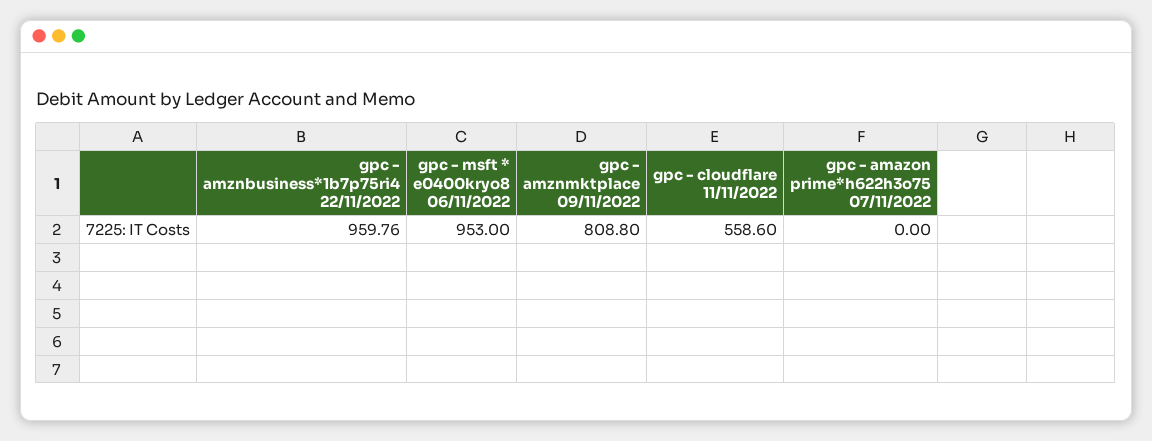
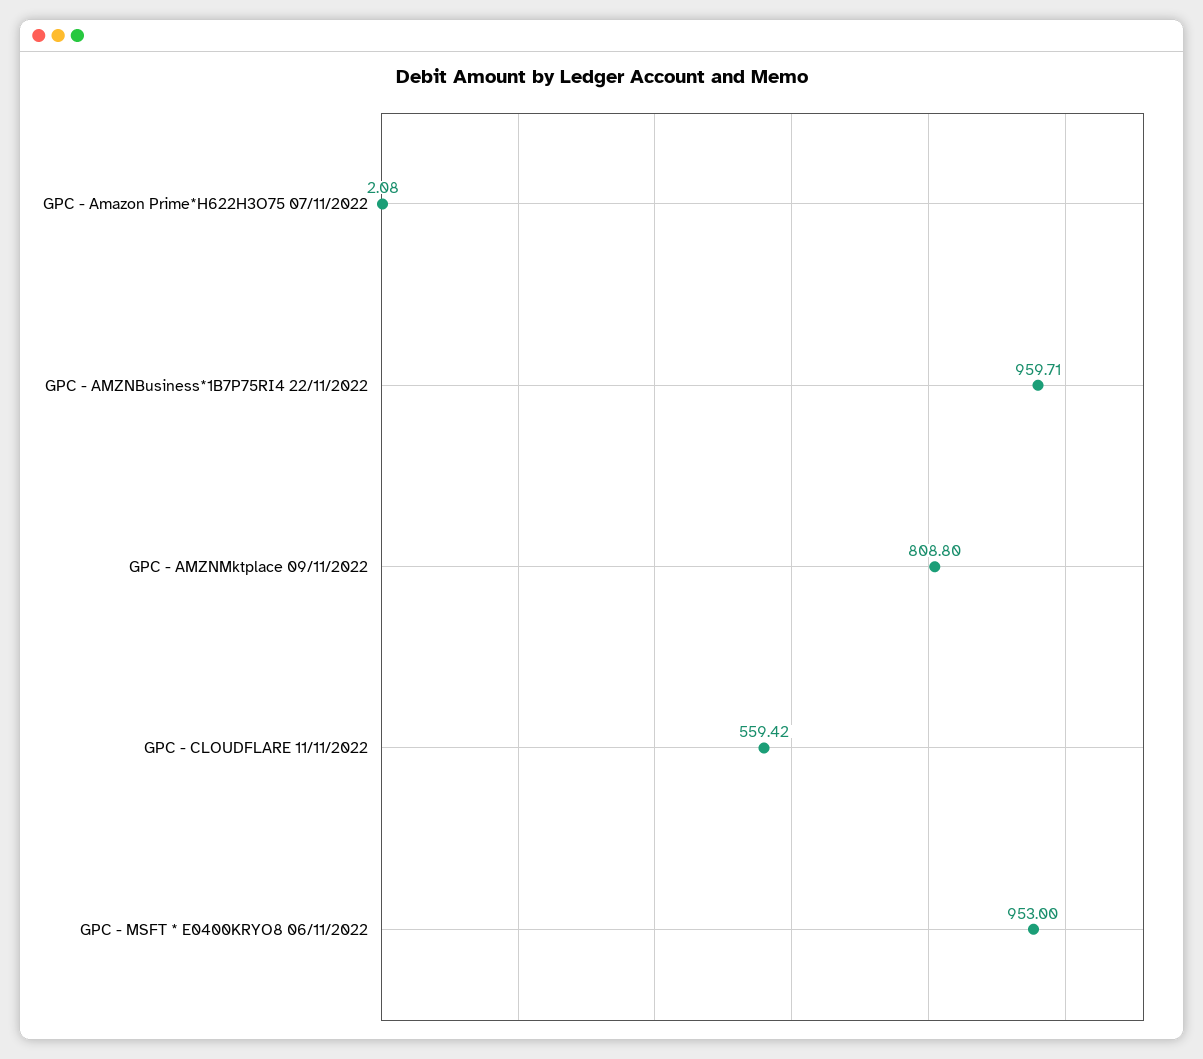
  {
-   "gpc - amznbusiness*1b7p75ri4 22/11/2022": 959.76,
+   "gpc - amznbusiness*1b7p75ri4 22/11/2022": 959.71,
    "gpc - msft * e0400kryo8 06/11/2022": 953,
    "gpc - amznmktplace 09/11/2022": 808.8,
-   "gpc - cloudflare 11/11/2022": 558.6,
+   "gpc - cloudflare 11/11/2022": 559.42,
-   "gpc - amazon prime*h622h3o75 07/11/2022": 0
+   "gpc - amazon prime*h622h3o75 07/11/2022": 2.08
  }

